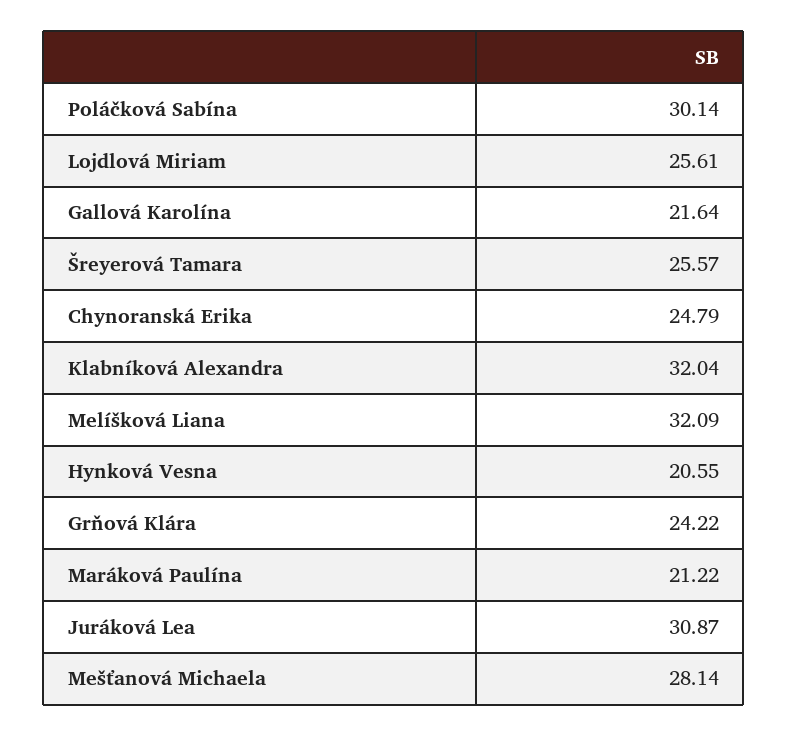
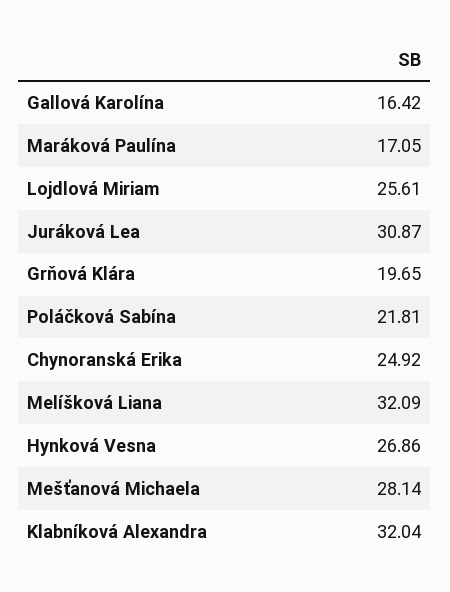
  {
-   "Poláčková Sabína": 30.14,
+   "Poláčková Sabína": 21.81,
    "Lojdlová Miriam": 25.61,
-   "Gallová Karolína": 21.64,
+   "Gallová Karolína": 16.42,
-   "Šreyerová Tamara": 25.57,
-   "Chynoranská Erika": 24.79,
+   "Chynoranská Erika": 24.92,
    "Klabníková Alexandra": 32.04,
    "Melíšková Liana": 32.09,
-   "Hynková Vesna": 20.55,
+   "Hynková Vesna": 26.86,
-   "Grňová Klára": 24.22,
+   "Grňová Klára": 19.65,
-   "Maráková Paulína": 21.22,
+   "Maráková Paulína": 17.05,
    "Juráková Lea": 30.87,
    "Mešťanová Michaela": 28.14
  }

